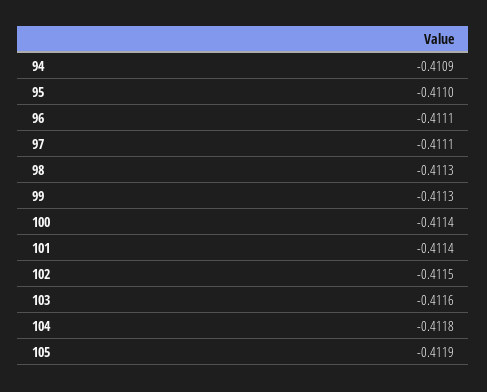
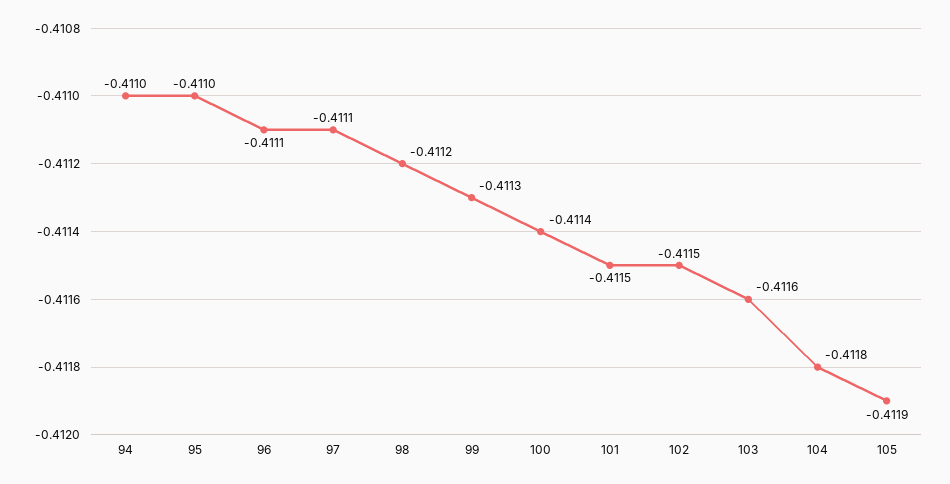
  {
-   "94": -0.4109,
+   "94": -0.411,
    "95": -0.411,
    "96": -0.4111,
    "97": -0.4111,
-   "98": -0.4113,
+   "98": -0.4112,
    "99": -0.4113,
    "100": -0.4114,
-   "101": -0.4114,
+   "101": -0.4115,
    "102": -0.4115,
    "103": -0.4116,
    "104": -0.4118,
    "105": -0.4119
  }

